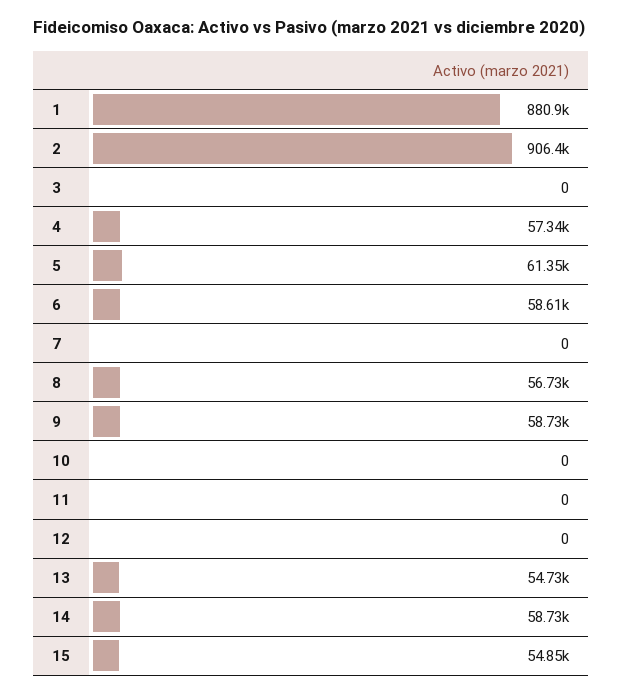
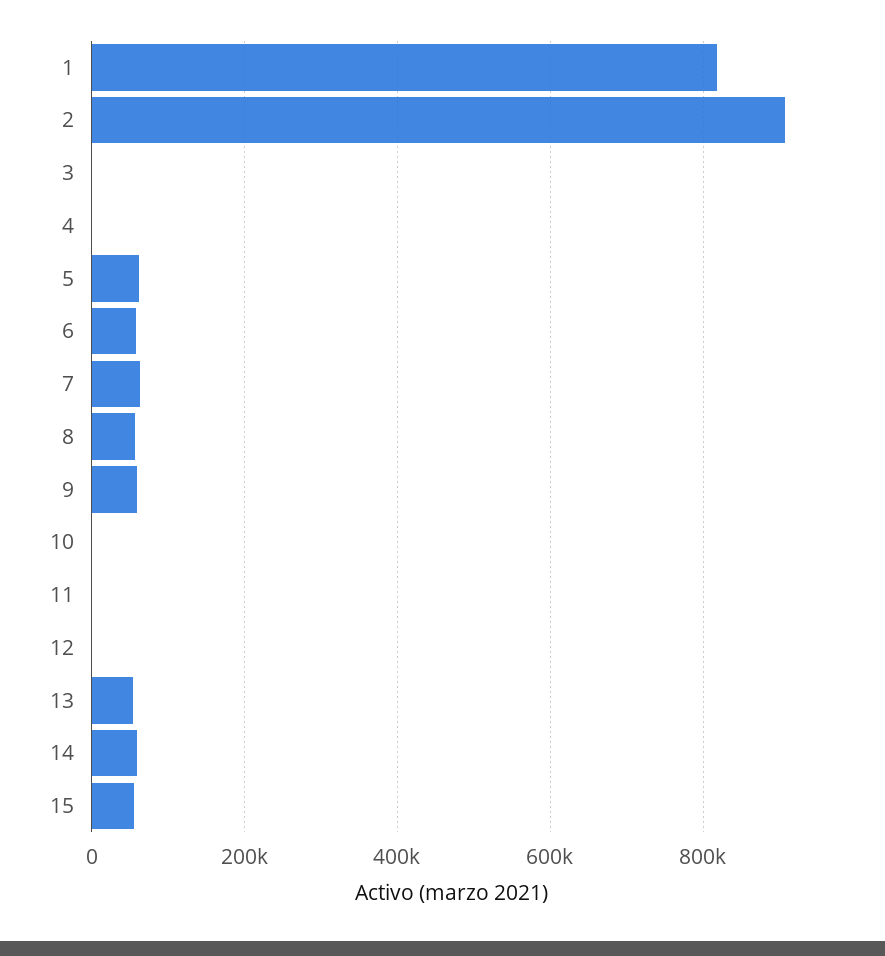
  {
-   "1": 880900,
+   "1": 820000,
    "2": 906400,
    "3": 0,
-   "4": 57340,
+   "4": 0,
    "5": 61350,
    "6": 58610,
-   "7": 0,
+   "7": 60000,
    "8": 56730,
    "9": 58730,
    "10": 0,
    "11": 0,
    "12": 0,
    "13": 54730,
    "14": 58730,
    "15": 54850
  }

